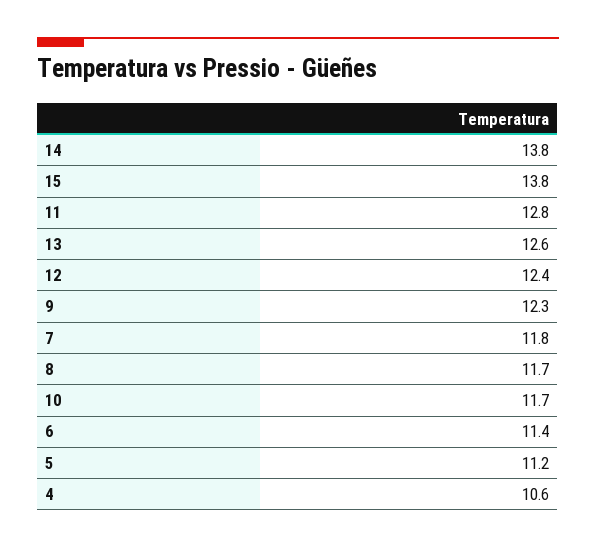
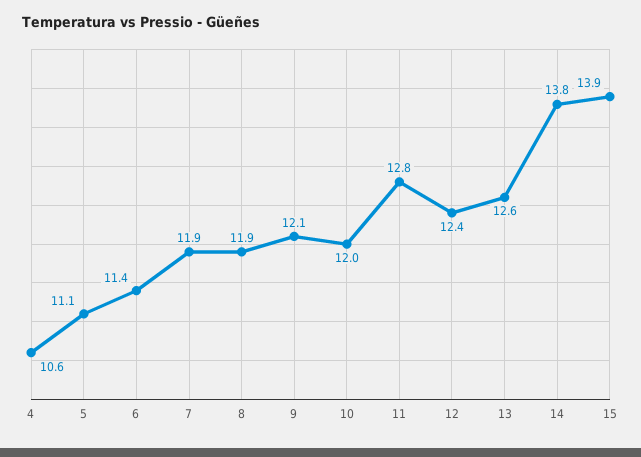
  {
    "14": 13.8,
-   "15": 13.8,
+   "15": 13.9,
    "11": 12.8,
    "13": 12.6,
    "12": 12.4,
-   "9": 12.3,
+   "9": 12.1,
-   "7": 11.8,
+   "7": 11.9,
-   "8": 11.7,
+   "8": 11.9,
-   "10": 11.7,
+   "10": 12,
    "6": 11.4,
-   "5": 11.2,
+   "5": 11.1,
    "4": 10.6
  }

